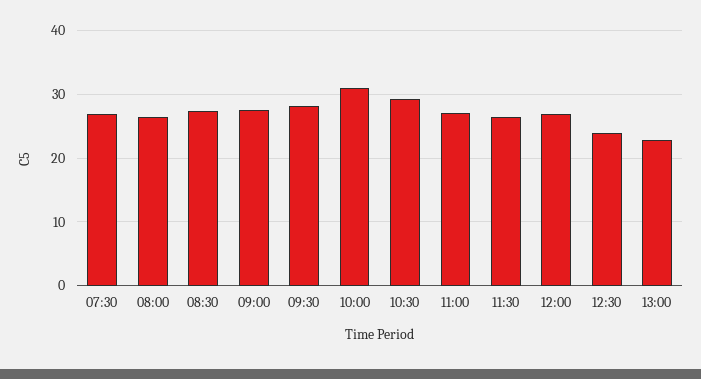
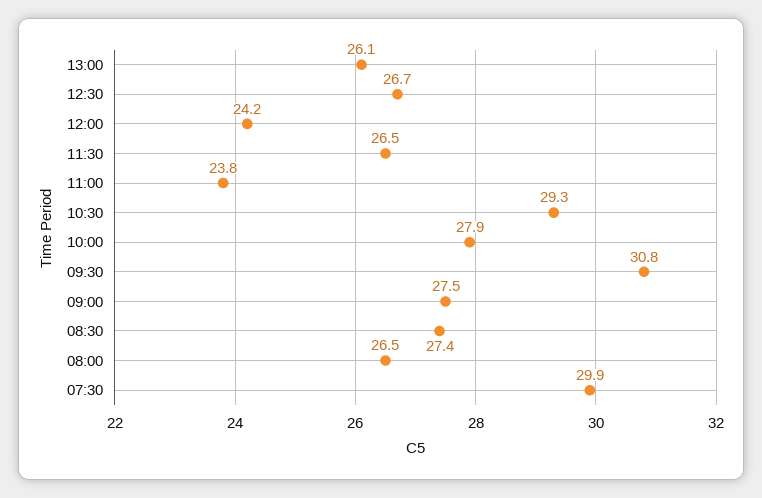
  {
-   "07:30": 27,
+   "07:30": 29.9,
    "08:00": 26.5,
    "08:30": 27.4,
    "09:00": 27.5,
-   "09:30": 28,
+   "09:30": 30.8,
-   "10:00": 31,
+   "10:00": 27.9,
    "10:30": 29.3,
-   "11:00": 27,
+   "11:00": 23.8,
    "11:30": 26.5,
-   "12:00": 27,
+   "12:00": 24.2,
-   "12:30": 24,
+   "12:30": 26.7,
-   "13:00": 23
+   "13:00": 26.1
  }

